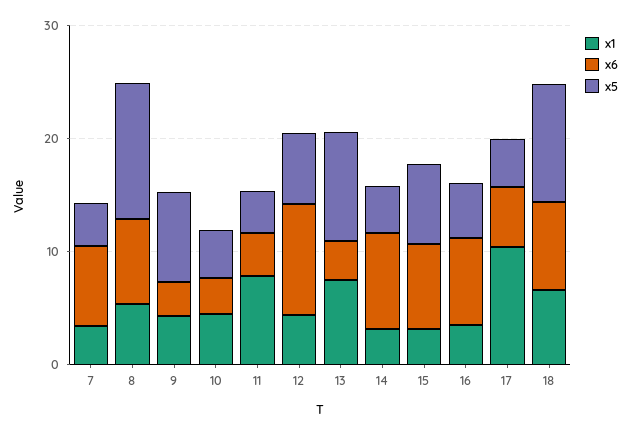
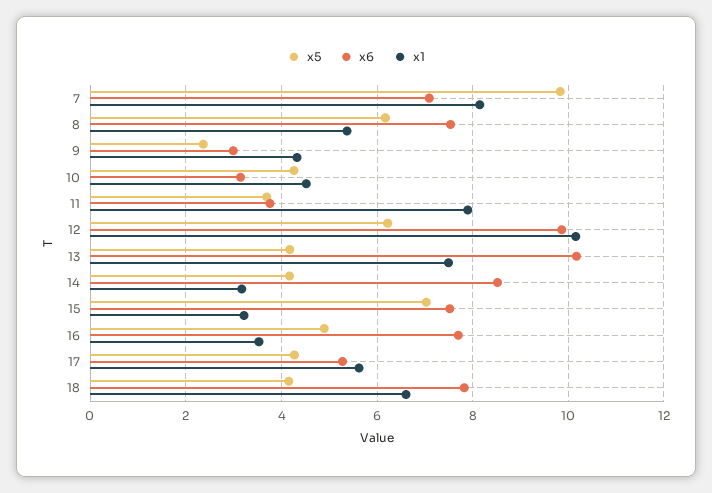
  {
    "x1": {
-     "7": 4,
+     "7": 8.2,
      "8": 5.4,
      "9": 4.4,
      "10": 4.6,
      "11": 7.8,
-     "12": 4,
+     "12": 10.2,
      "13": 7.4,
      "14": 3.2,
      "15": 3.2,
      "16": 3.6,
-     "17": 10,
+     "17": 5.6,
      "18": 6.6
    },
    "x6": {
      "7": 7,
      "8": 7.6,
      "9": 3,
      "10": 3.2,
      "11": 3.8,
      "12": 9.8,
-     "13": 4,
+     "13": 10.2,
      "14": 8.6,
      "15": 7.6,
      "16": 7.6,
      "17": 5.2,
      "18": 7.8
    },
    "x5": {
-     "7": 4,
+     "7": 9.8,
-     "8": 12,
+     "8": 6.2,
-     "9": 8,
+     "9": 2.4,
      "10": 4.2,
      "11": 3.6,
      "12": 6.2,
-     "13": 10,
+     "13": 4.2,
      "14": 4.2,
      "15": 7,
      "16": 4.8,
      "17": 4.2,
-     "18": 10
+     "18": 4.2
    }
  }

